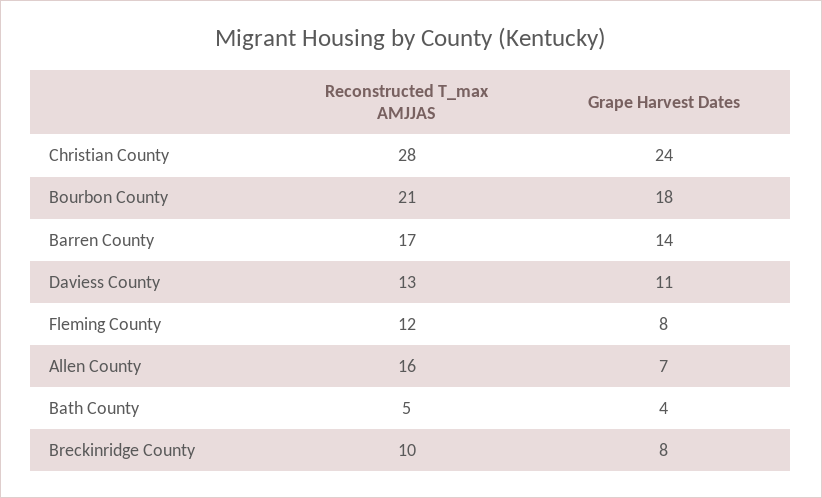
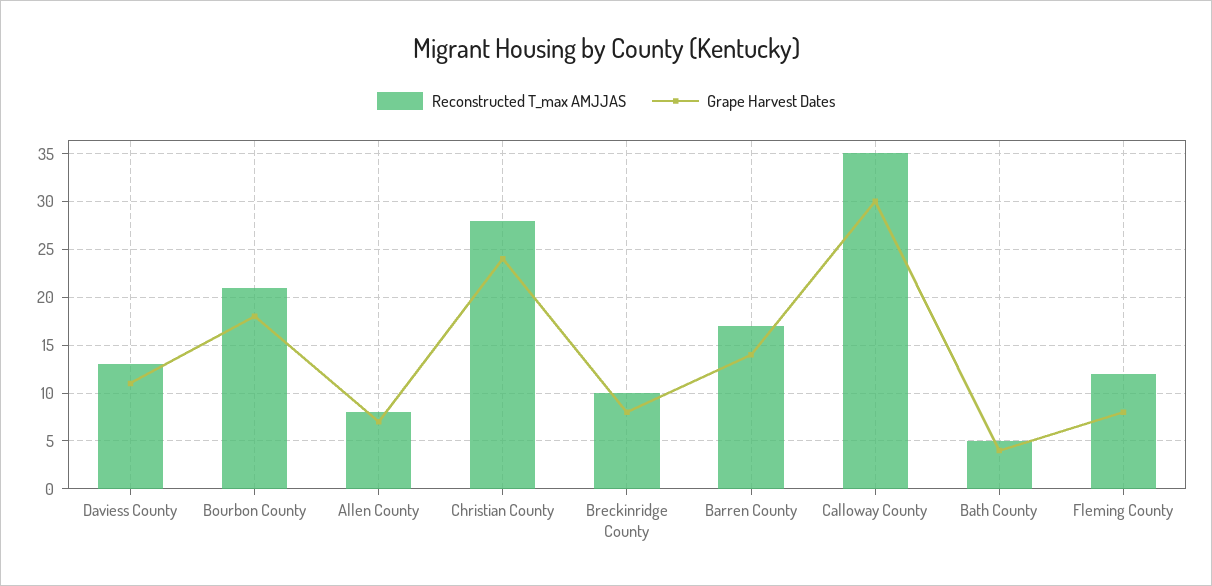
  {
    "Reconstructed T_max AMJJAS": {
      "Christian County": 28,
      "Bourbon County": 21,
      "Barren County": 17,
      "Daviess County": 13,
      "Fleming County": 12,
-     "Allen County": 16,
+     "Allen County": 8,
      "Bath County": 5,
-     "Breckinridge County": 10
+     "Breckinridge County": 10,
+     "Calloway County": 35
    },
    "Grape Harvest Dates": {
      "Christian County": 24,
      "Bourbon County": 18,
      "Barren County": 14,
      "Daviess County": 11,
      "Fleming County": 8,
      "Allen County": 7,
      "Bath County": 4,
-     "Breckinridge County": 8
+     "Breckinridge County": 8,
+     "Calloway County": 30
    }
  }

